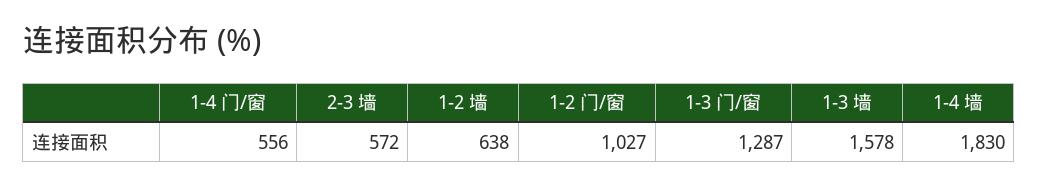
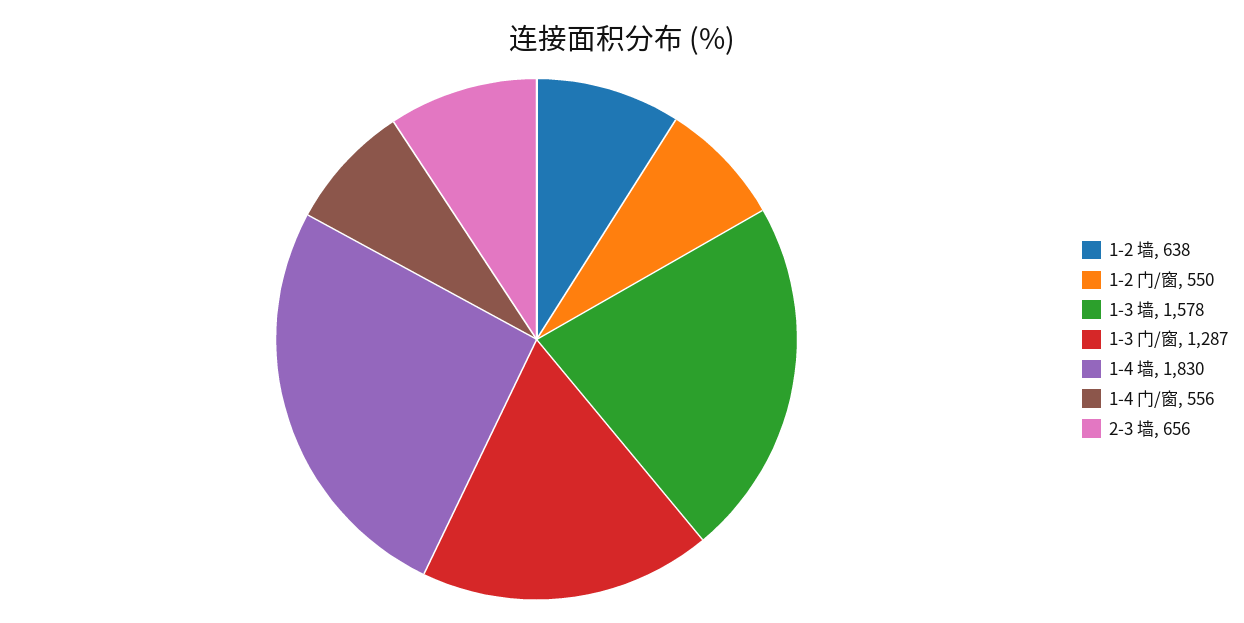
  {
    "1-4 门/窗": 556,
-   "2-3 墙": 572,
+   "2-3 墙": 656,
    "1-2 墙": 638,
-   "1-2 门/窗": 1027,
+   "1-2 门/窗": 550,
    "1-3 门/窗": 1287,
    "1-3 墙": 1578,
    "1-4 墙": 1830
  }

